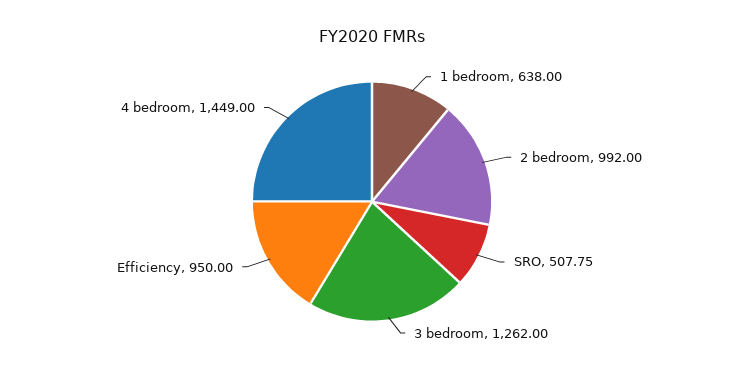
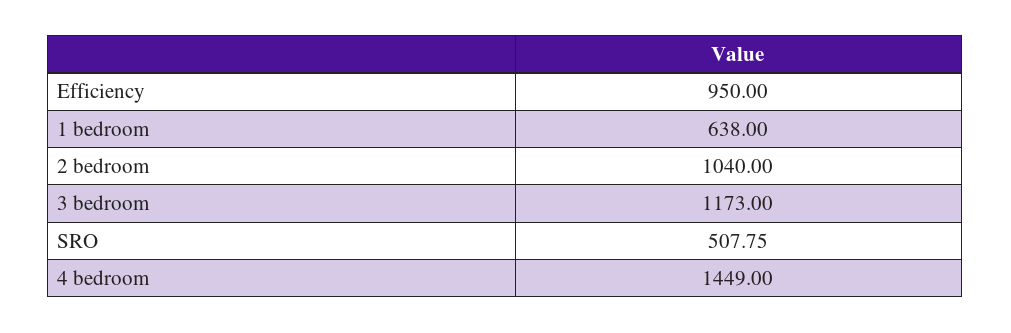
  {
    "1 bedroom": 638,
-   "2 bedroom": 992,
+   "2 bedroom": 1040,
    "SRO": 507.75,
-   "3 bedroom": 1262,
+   "3 bedroom": 1173,
    "Efficiency": 950,
    "4 bedroom": 1449
  }

